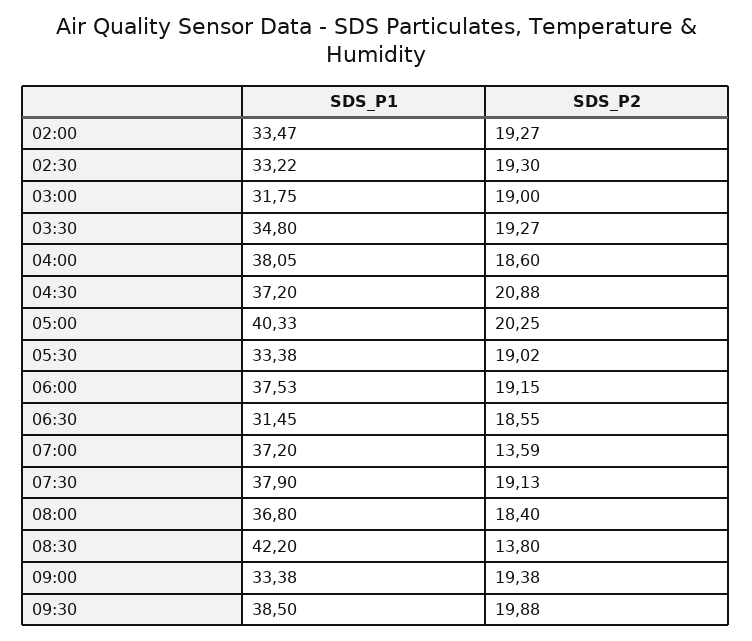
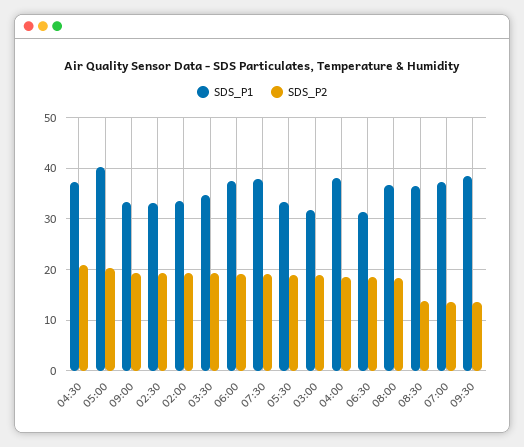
  {
    "SDS_P1": {
      "02:00": 33.47,
      "02:30": 33.22,
      "03:00": 31.75,
      "03:30": 34.8,
      "04:00": 38.05,
      "04:30": 37.2,
      "05:00": 40.33,
      "05:30": 33.38,
      "06:00": 37.53,
      "06:30": 31.45,
      "07:00": 37.2,
      "07:30": 37.9,
      "08:00": 36.8,
-     "08:30": 42.2,
+     "08:30": 36,
      "09:00": 33.38,
      "09:30": 38.5
    },
    "SDS_P2": {
      "02:00": 19.27,
      "02:30": 19.3,
      "03:00": 19,
      "03:30": 19.27,
      "04:00": 18.6,
      "04:30": 20.88,
      "05:00": 20.25,
      "05:30": 19.02,
      "06:00": 19.15,
      "06:30": 18.55,
      "07:00": 13.59,
      "07:30": 19.13,
      "08:00": 18.4,
      "08:30": 13.8,
      "09:00": 19.38,
-     "09:30": 19.88
+     "09:30": 14
    }
  }

